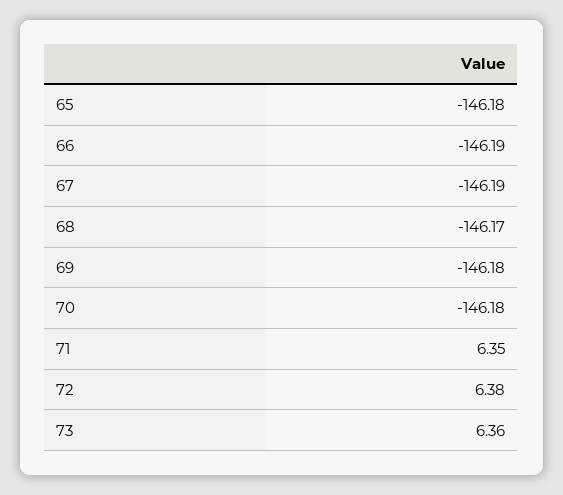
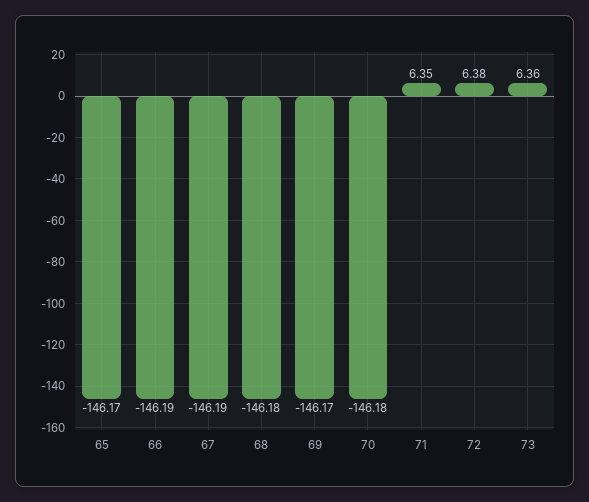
  {
-   "65": -146.18,
+   "65": -146.17,
    "66": -146.19,
    "67": -146.19,
-   "68": -146.17,
+   "68": -146.18,
-   "69": -146.18,
+   "69": -146.17,
    "70": -146.18,
    "71": 6.35,
    "72": 6.38,
    "73": 6.36
  }

